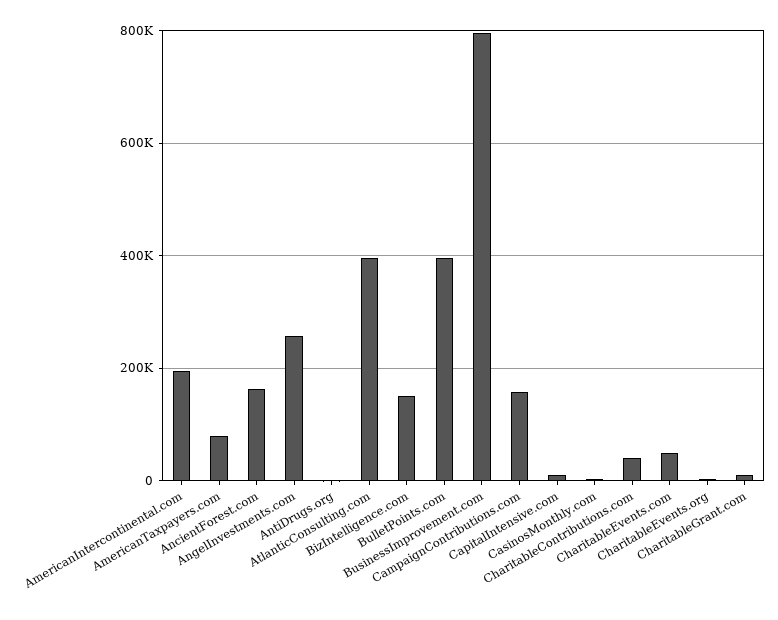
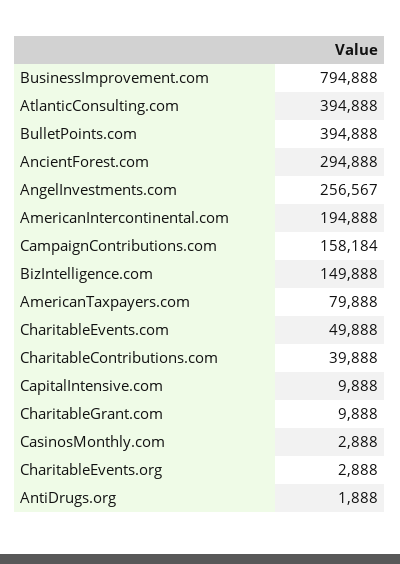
  {
    "AmericanIntercontinental.com": 194888,
    "AmericanTaxpayers.com": 79888,
-   "AncientForest.com": 160000,
+   "AncientForest.com": 294888,
    "AngelInvestments.com": 256567,
    "AntiDrugs.org": 1888,
    "AtlanticConsulting.com": 394888,
    "BizIntelligence.com": 149888,
    "BulletPoints.com": 394888,
    "BusinessImprovement.com": 794888,
    "CampaignContributions.com": 158184,
    "CapitalIntensive.com": 9888,
    "CasinosMonthly.com": 2888,
    "CharitableContributions.com": 39888,
    "CharitableEvents.com": 49888,
    "CharitableEvents.org": 2888,
    "CharitableGrant.com": 9888
  }

